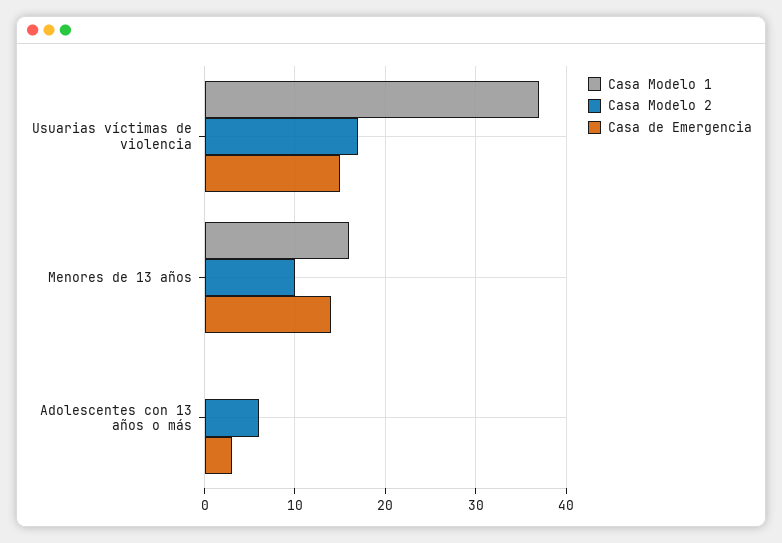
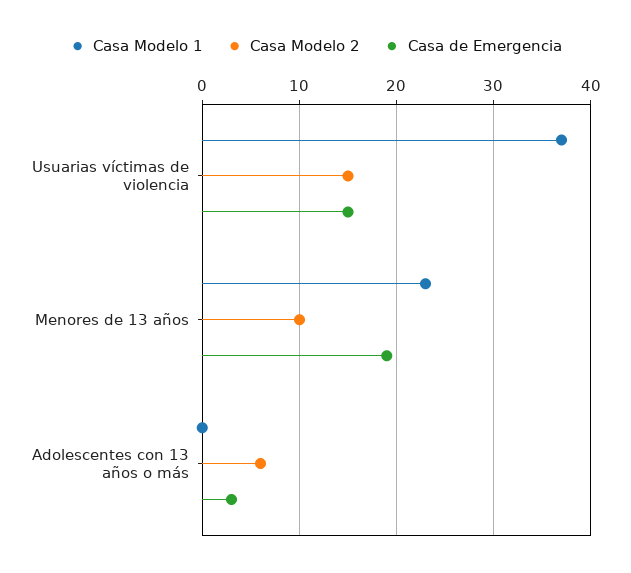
  {
    "Casa Modelo 1": {
      "Usuarias víctimas de violencia": 37,
-     "Menores de 13 años": 16,
+     "Menores de 13 años": 23,
      "Adolescentes con 13 años o más": 0
    },
    "Casa Modelo 2": {
-     "Usuarias víctimas de violencia": 17,
+     "Usuarias víctimas de violencia": 15,
      "Menores de 13 años": 10,
      "Adolescentes con 13 años o más": 6
    },
    "Casa de Emergencia": {
      "Usuarias víctimas de violencia": 15,
-     "Menores de 13 años": 14,
+     "Menores de 13 años": 19,
      "Adolescentes con 13 años o más": 3
    }
  }

